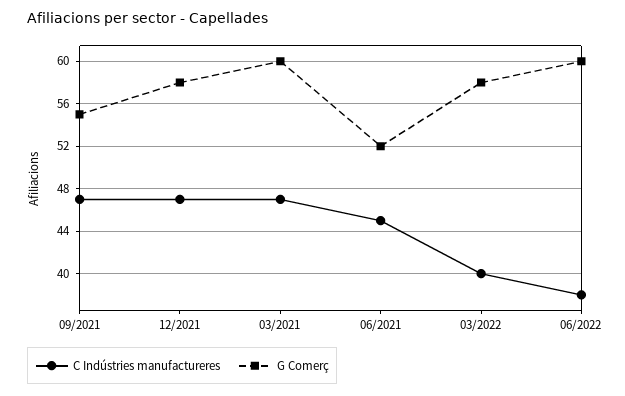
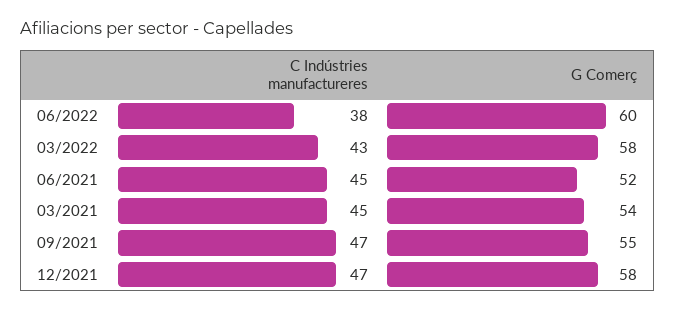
  {
    "C Indústries manufactureres": {
      "09/2021": 47,
      "12/2021": 47,
-     "03/2021": 47,
+     "03/2021": 45,
      "06/2021": 45,
-     "03/2022": 40,
+     "03/2022": 43,
      "06/2022": 38
    },
    "G Comerç": {
      "09/2021": 55,
      "12/2021": 58,
-     "03/2021": 60,
+     "03/2021": 54,
      "06/2021": 52,
      "03/2022": 58,
      "06/2022": 60
    }
  }

